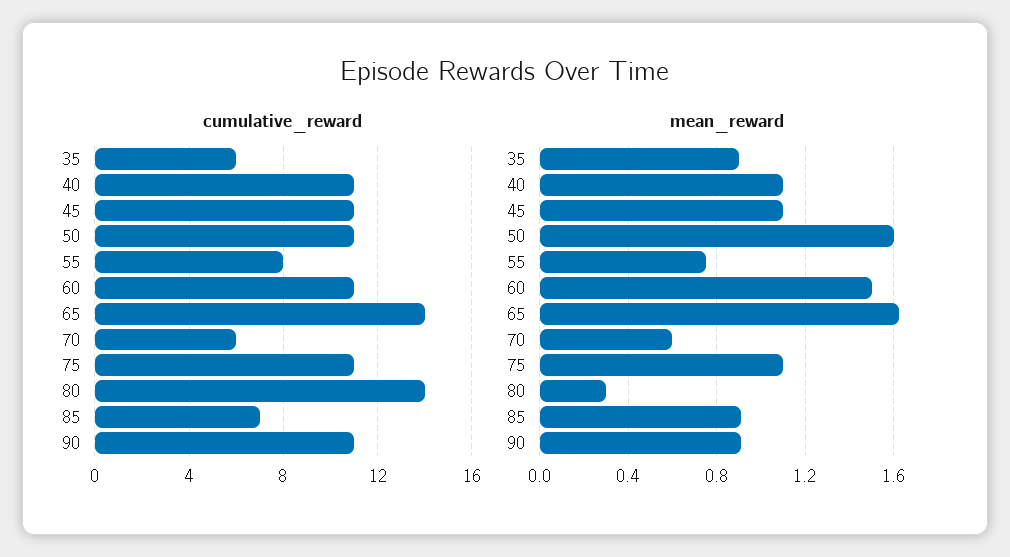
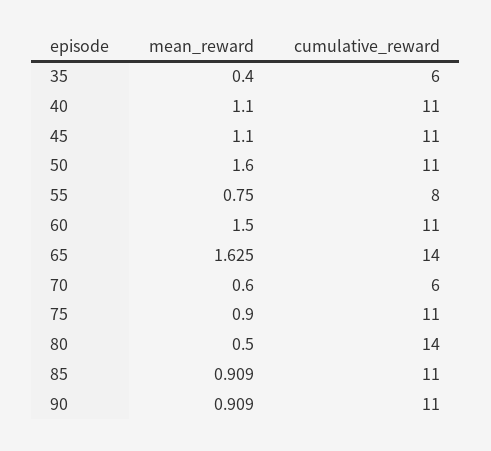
  {
    "cumulative_reward": {
      "35": 6,
      "40": 11,
      "45": 11,
      "50": 11,
      "55": 8,
      "60": 11,
      "65": 14,
      "70": 6,
      "75": 11,
      "80": 14,
-     "85": 7,
+     "85": 11,
      "90": 11
    },
    "mean_reward": {
-     "35": 0.9,
+     "35": 0.4,
      "40": 1.1,
      "45": 1.1,
      "50": 1.6,
      "55": 0.75,
      "60": 1.5,
      "65": 1.625,
      "70": 0.6,
-     "75": 1.1,
+     "75": 0.9,
-     "80": 0.3,
+     "80": 0.5,
      "85": 0.909,
      "90": 0.909
    }
  }

